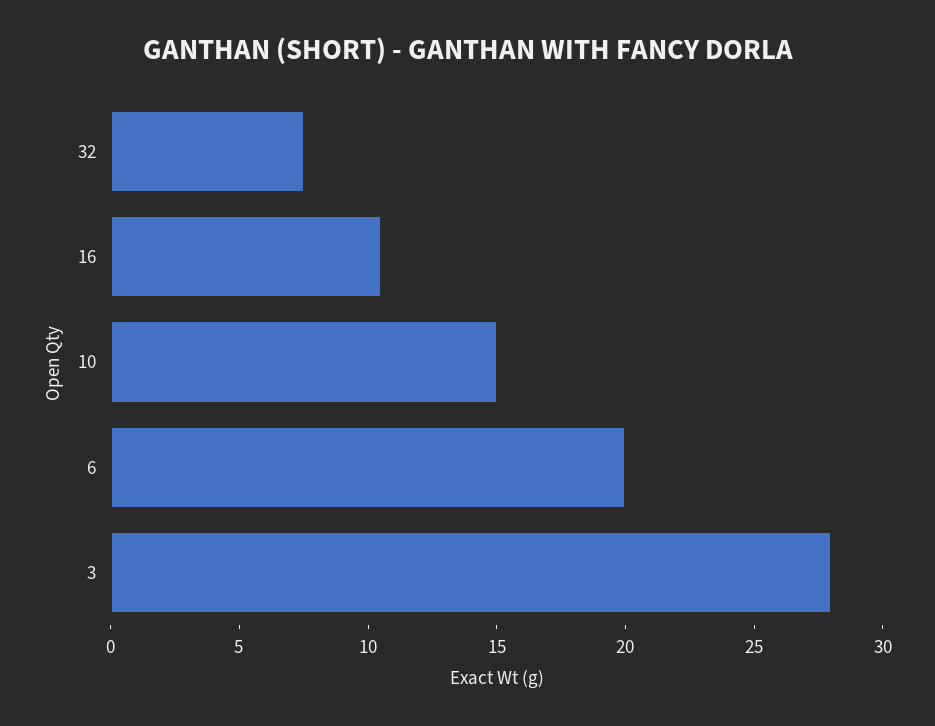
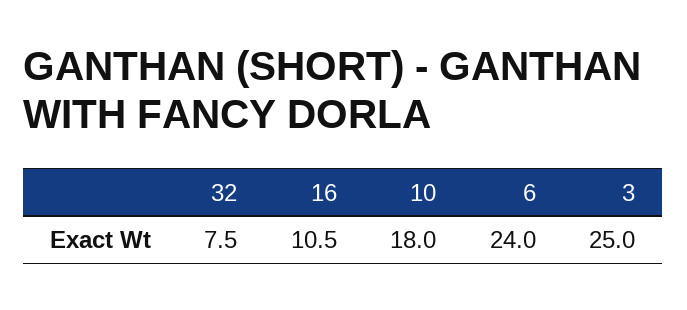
  {
    "32": 7.5,
    "16": 10.5,
-   "10": 15,
+   "10": 18,
-   "6": 20,
+   "6": 24,
-   "3": 28
+   "3": 25
  }

